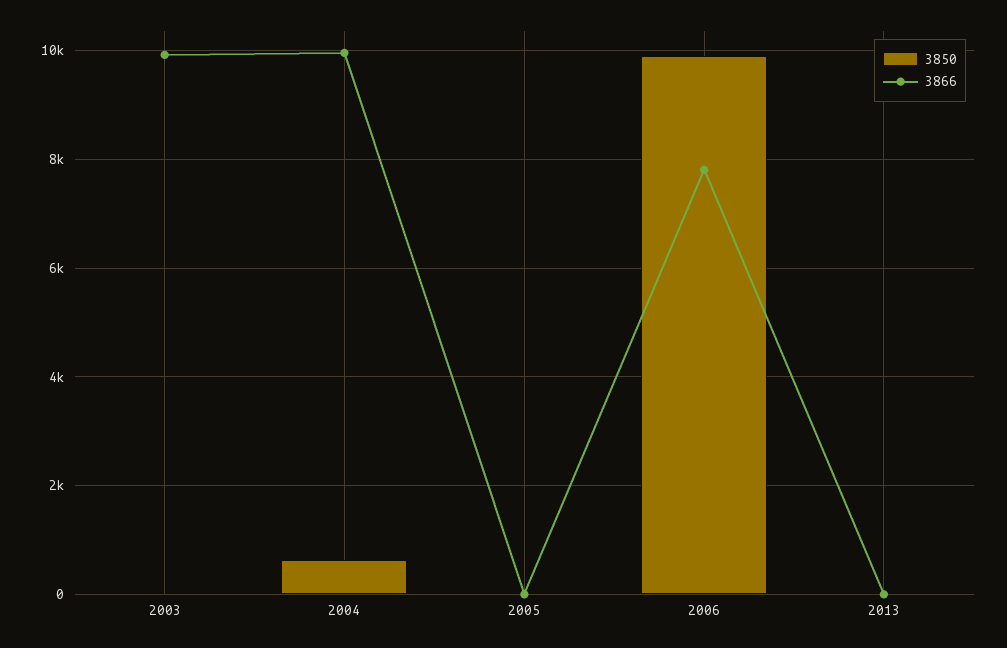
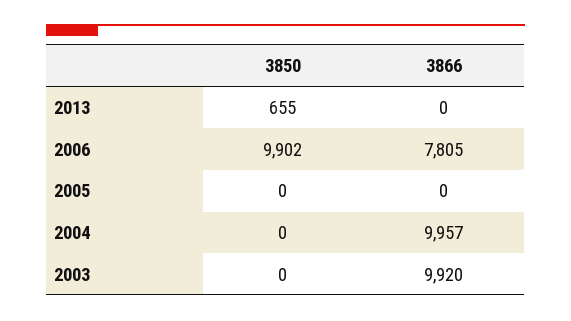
  {
    "3850": {
      "2003": 0,
-     "2004": 600,
+     "2004": 0,
      "2005": 0,
      "2006": 9902,
-     "2013": 0
+     "2013": 655
    },
    "3866": {
      "2003": 9920,
      "2004": 9957,
      "2005": 0,
      "2006": 7805,
      "2013": 0
    }
  }

